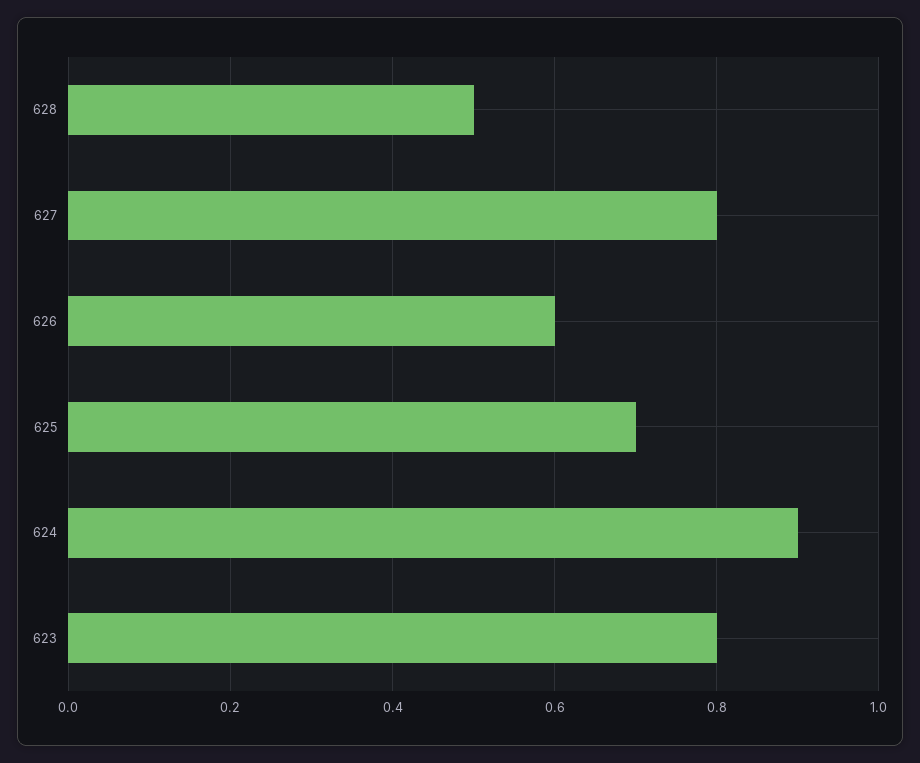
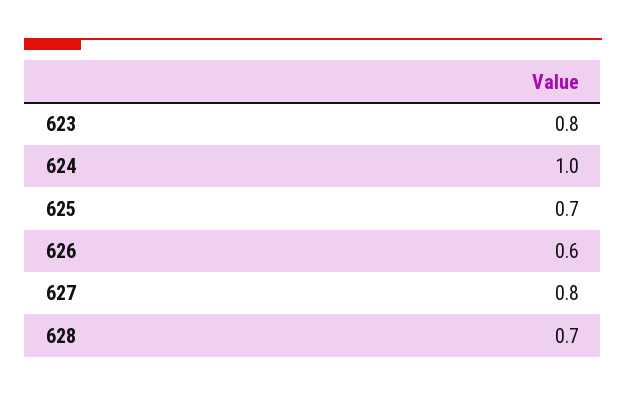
  {
-   "628": 0.5,
+   "628": 0.7,
    "627": 0.8,
    "626": 0.6,
    "625": 0.7,
-   "624": 0.9,
+   "624": 1,
    "623": 0.8
  }

